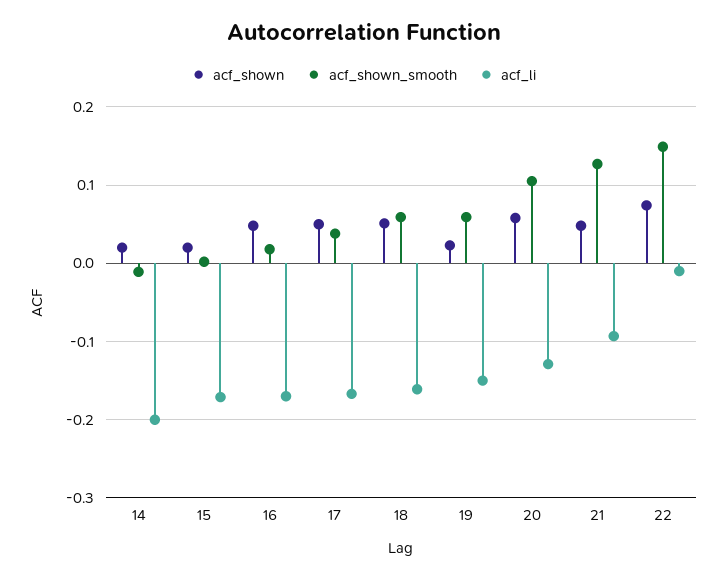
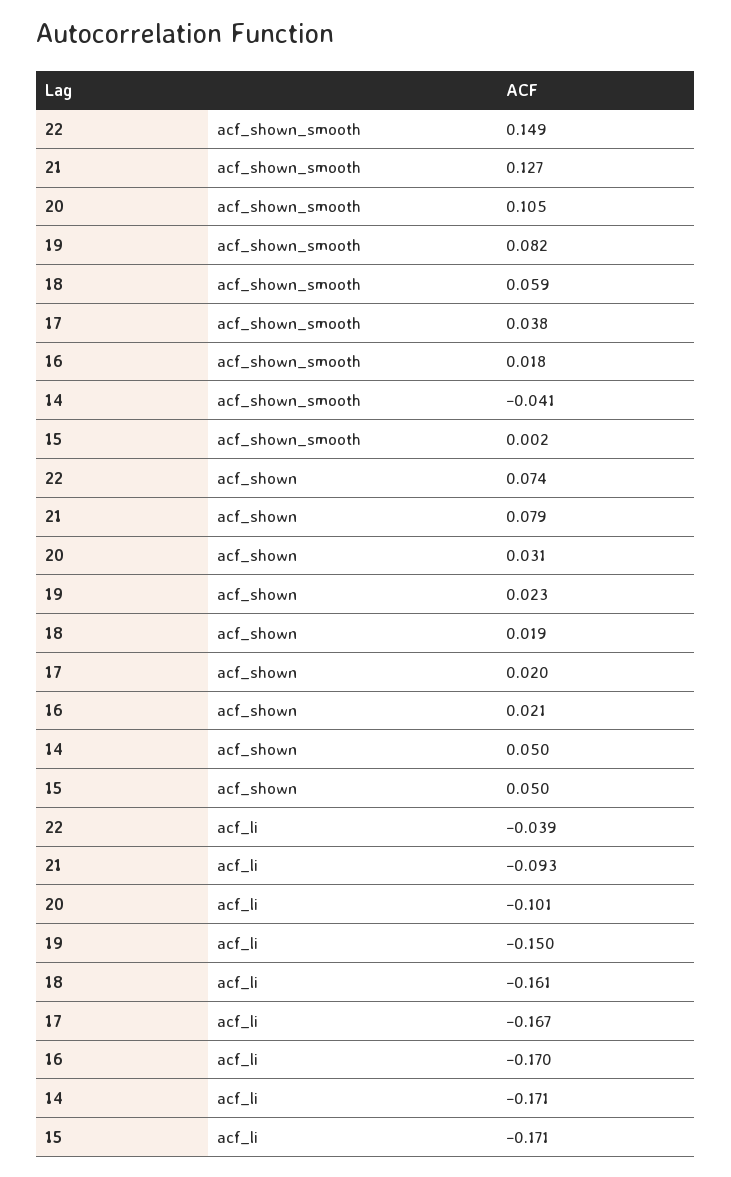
  {
    "acf_shown": {
-     "14": 0.02,
+     "14": 0.05,
-     "15": 0.02,
+     "15": 0.05,
-     "16": 0.05,
+     "16": 0.021,
-     "17": 0.05,
+     "17": 0.02,
-     "18": 0.05,
+     "18": 0.019,
      "19": 0.023,
-     "20": 0.06,
+     "20": 0.031,
-     "21": 0.05,
+     "21": 0.079,
      "22": 0.074
    },
    "acf_shown_smooth": {
-     "14": -0.01,
+     "14": -0.041,
      "15": 0.002,
      "16": 0.018,
      "17": 0.038,
      "18": 0.059,
-     "19": 0.06,
+     "19": 0.082,
      "20": 0.105,
      "21": 0.127,
      "22": 0.149
    },
    "acf_li": {
-     "14": -0.2,
+     "14": -0.171,
      "15": -0.171,
      "16": -0.17,
      "17": -0.167,
      "18": -0.161,
      "19": -0.15,
-     "20": -0.13,
+     "20": -0.101,
      "21": -0.093,
-     "22": -0.01
+     "22": -0.039
    }
  }

